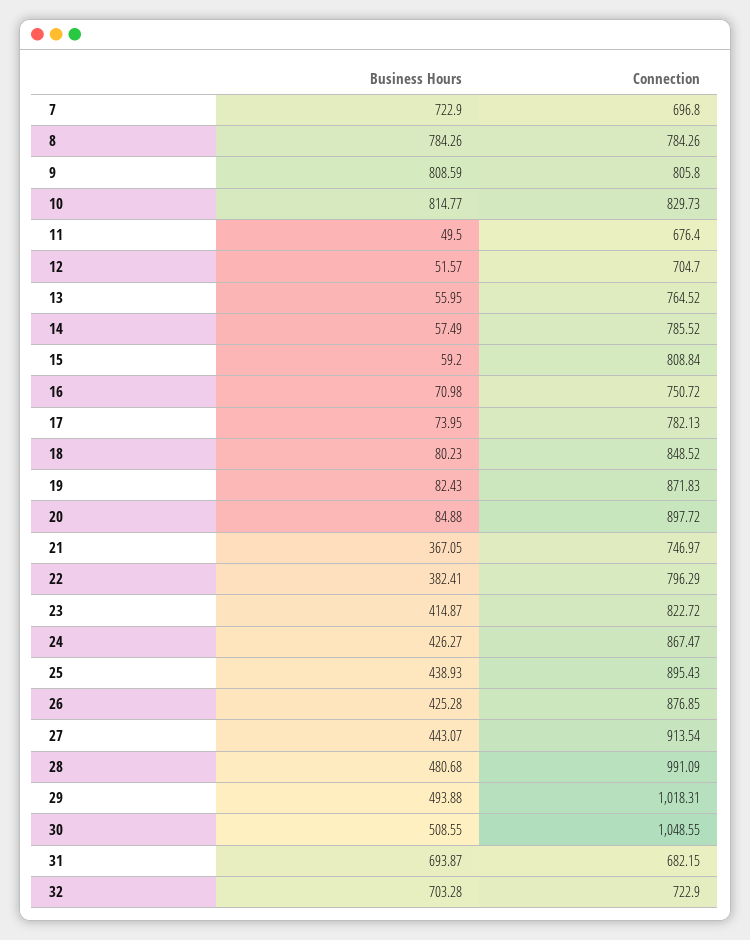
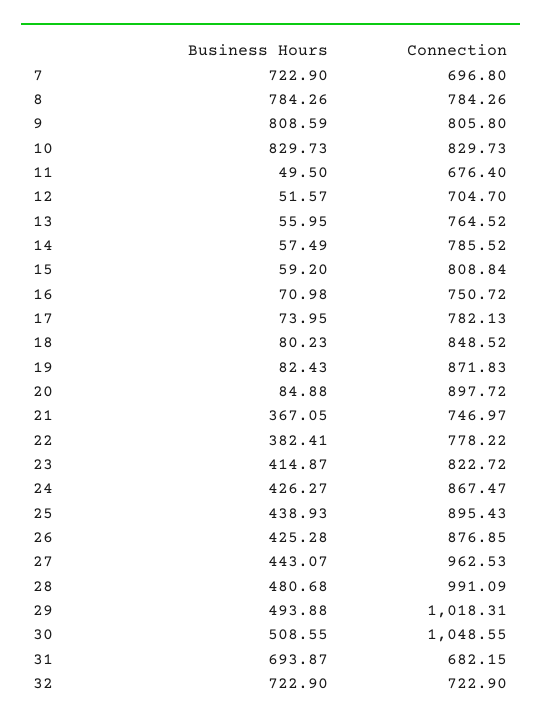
  {
    "Business Hours": {
      "7": 722.9,
      "8": 784.26,
      "9": 808.59,
-     "10": 814.77,
+     "10": 829.73,
      "11": 49.5,
      "12": 51.57,
      "13": 55.95,
      "14": 57.49,
      "15": 59.2,
      "16": 70.98,
      "17": 73.95,
      "18": 80.23,
      "19": 82.43,
      "20": 84.88,
      "21": 367.05,
      "22": 382.41,
      "23": 414.87,
      "24": 426.27,
      "25": 438.93,
      "26": 425.28,
      "27": 443.07,
      "28": 480.68,
      "29": 493.88,
      "30": 508.55,
      "31": 693.87,
-     "32": 703.28
+     "32": 722.9
    },
    "Connection": {
      "7": 696.8,
      "8": 784.26,
      "9": 805.8,
      "10": 829.73,
      "11": 676.4,
      "12": 704.7,
      "13": 764.52,
      "14": 785.52,
      "15": 808.84,
      "16": 750.72,
      "17": 782.13,
      "18": 848.52,
      "19": 871.83,
      "20": 897.72,
      "21": 746.97,
-     "22": 796.29,
+     "22": 778.22,
      "23": 822.72,
      "24": 867.47,
      "25": 895.43,
      "26": 876.85,
-     "27": 913.54,
+     "27": 962.53,
      "28": 991.09,
      "29": 1018.31,
      "30": 1048.55,
      "31": 682.15,
      "32": 722.9
    }
  }

